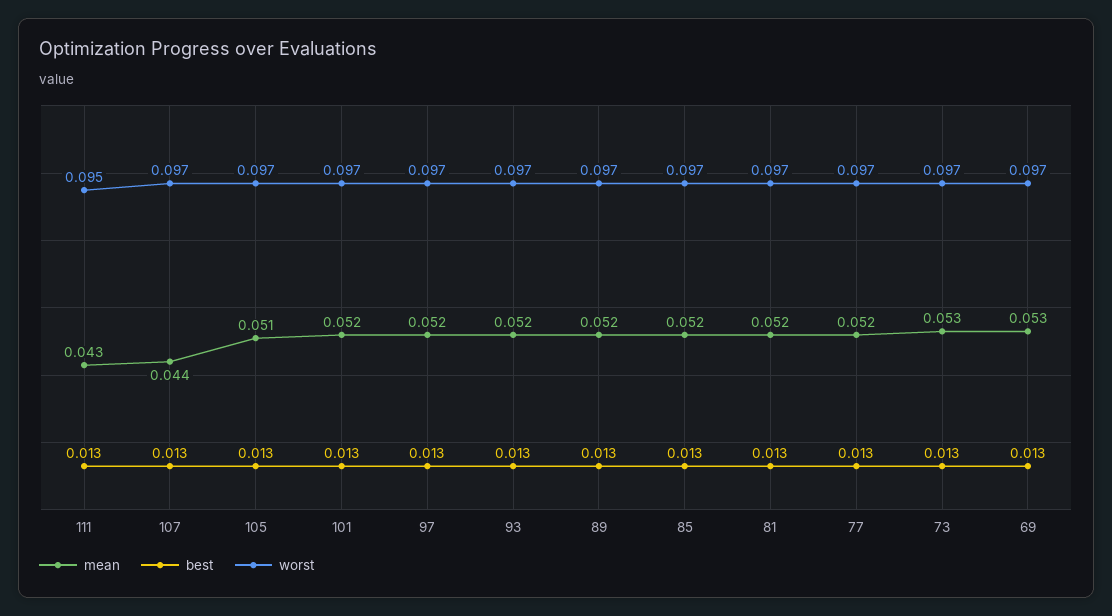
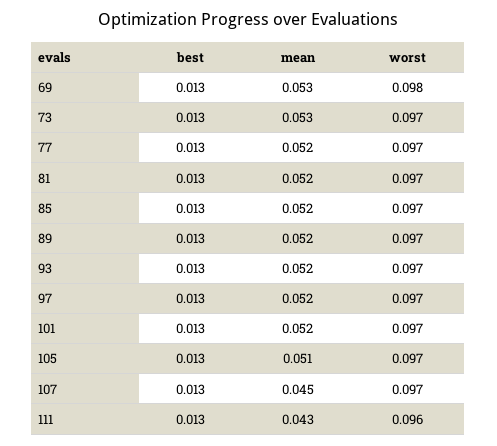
  {
    "mean": {
      "111": 0.043,
-     "107": 0.044,
+     "107": 0.045,
      "105": 0.051,
      "101": 0.052,
      "97": 0.052,
      "93": 0.052,
      "89": 0.052,
      "85": 0.052,
      "81": 0.052,
      "77": 0.052,
      "73": 0.053,
      "69": 0.053
    },
    "best": {
      "111": 0.013,
      "107": 0.013,
      "105": 0.013,
      "101": 0.013,
      "97": 0.013,
      "93": 0.013,
      "89": 0.013,
      "85": 0.013,
      "81": 0.013,
      "77": 0.013,
      "73": 0.013,
      "69": 0.013
    },
    "worst": {
-     "111": 0.095,
+     "111": 0.096,
      "107": 0.097,
      "105": 0.097,
      "101": 0.097,
      "97": 0.097,
      "93": 0.097,
      "89": 0.097,
      "85": 0.097,
      "81": 0.097,
      "77": 0.097,
      "73": 0.097,
-     "69": 0.097
+     "69": 0.098
    }
  }

